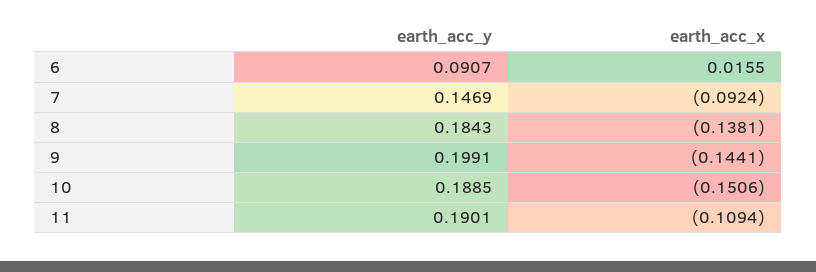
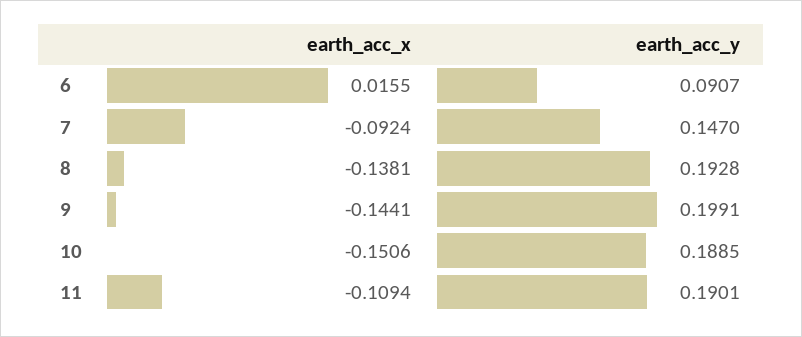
  {
    "earth_acc_y": {
      "6": 0.0907,
-     "7": 0.1469,
+     "7": 0.147,
-     "8": 0.1843,
+     "8": 0.1928,
      "9": 0.1991,
      "10": 0.1885,
      "11": 0.1901
    },
    "earth_acc_x": {
      "6": 0.0155,
      "7": -0.0924,
      "8": -0.1381,
      "9": -0.1441,
      "10": -0.1506,
      "11": -0.1094
    }
  }

